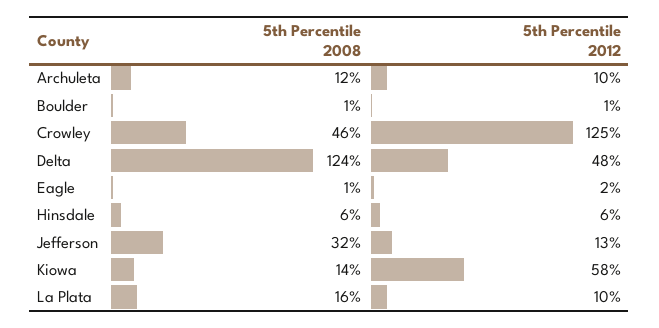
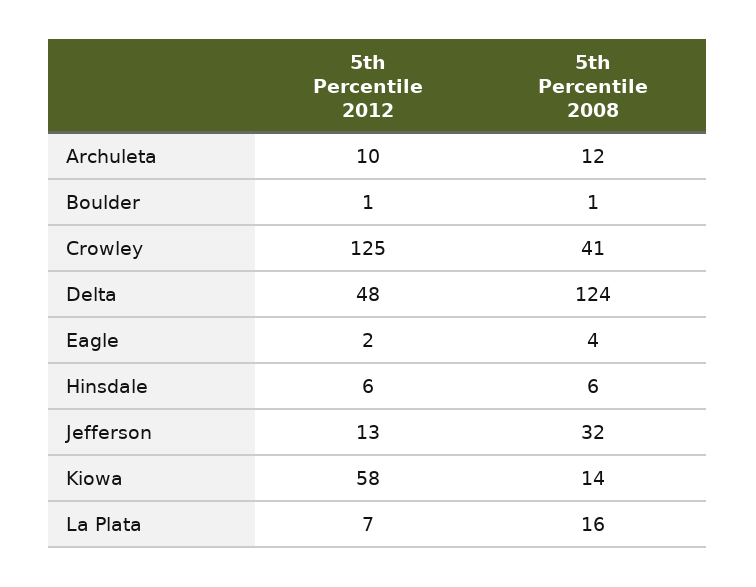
  {
    "5th Percentile 2008": {
      "Archuleta": 12,
      "Boulder": 1,
-     "Crowley": 46,
+     "Crowley": 41,
      "Delta": 124,
-     "Eagle": 1,
+     "Eagle": 4,
      "Hinsdale": 6,
      "Jefferson": 32,
      "Kiowa": 14,
      "La Plata": 16
    },
    "5th Percentile 2012": {
      "Archuleta": 10,
      "Boulder": 1,
      "Crowley": 125,
      "Delta": 48,
      "Eagle": 2,
      "Hinsdale": 6,
      "Jefferson": 13,
      "Kiowa": 58,
-     "La Plata": 10
+     "La Plata": 7
    }
  }

